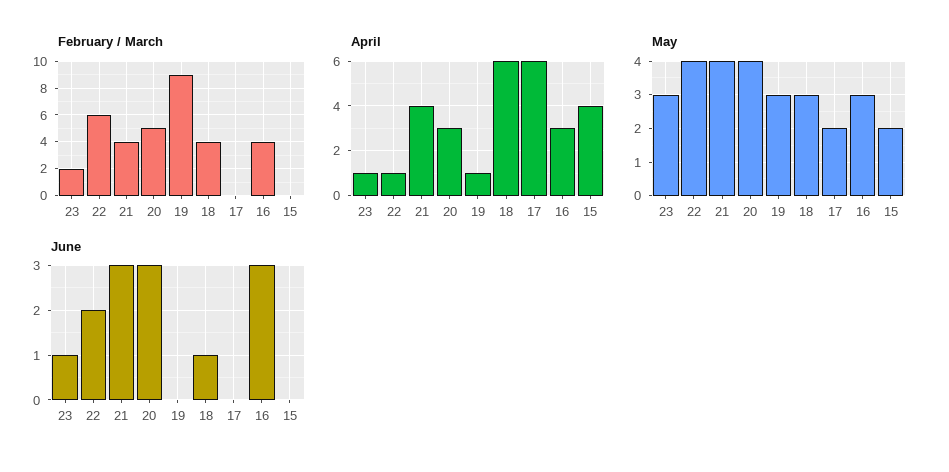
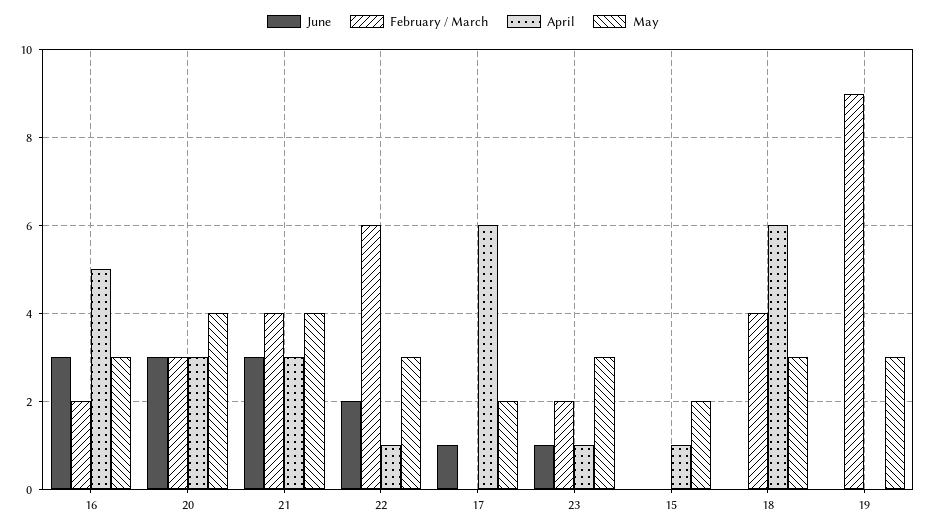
  {
    "February / March": {
      "23": 2,
      "22": 6,
      "21": 4,
-     "20": 5,
+     "20": 3,
      "19": 9,
      "18": 4,
      "17": 0,
-     "16": 4,
+     "16": 2,
      "15": 0
    },
    "April": {
      "23": 1,
      "22": 1,
-     "21": 4,
+     "21": 3,
      "20": 3,
-     "19": 1,
+     "19": 0,
      "18": 6,
      "17": 6,
-     "16": 3,
+     "16": 5,
-     "15": 4
+     "15": 1
    },
    "May": {
      "23": 3,
-     "22": 4,
+     "22": 3,
      "21": 4,
      "20": 4,
      "19": 3,
      "18": 3,
      "17": 2,
      "16": 3,
      "15": 2
    },
    "June": {
      "23": 1,
      "22": 2,
      "21": 3,
      "20": 3,
      "19": 0,
-     "18": 1,
+     "18": 0,
-     "17": 0,
+     "17": 1,
      "16": 3,
      "15": 0
    }
  }

